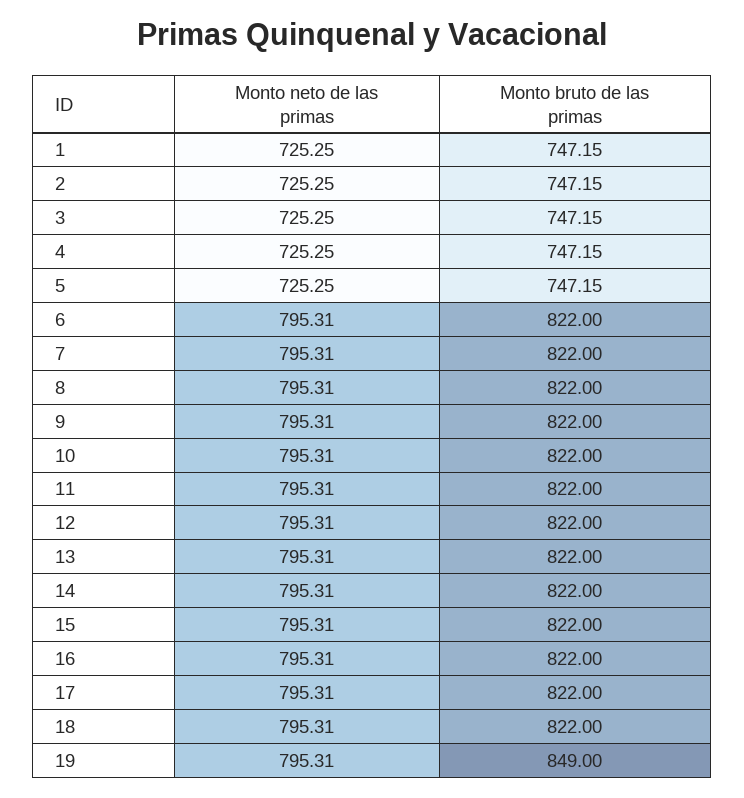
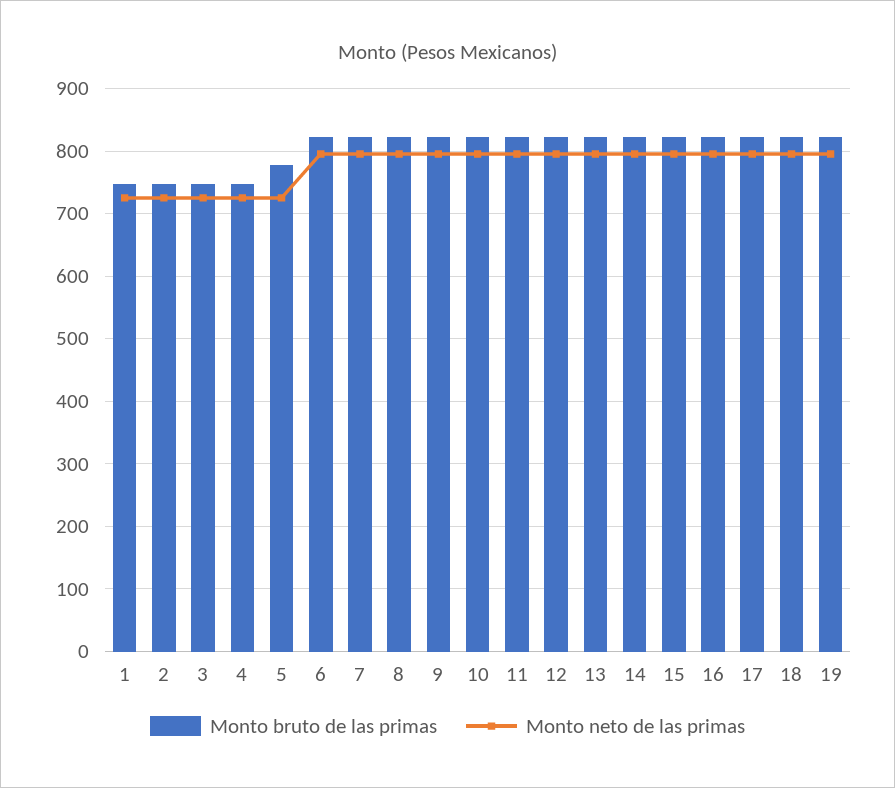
  {
    "Monto neto de las primas": {
      "1": 725.25,
      "2": 725.25,
      "3": 725.25,
      "4": 725.25,
      "5": 725.25,
      "6": 795.31,
      "7": 795.31,
      "8": 795.31,
      "9": 795.31,
      "10": 795.31,
      "11": 795.31,
      "12": 795.31,
      "13": 795.31,
      "14": 795.31,
      "15": 795.31,
      "16": 795.31,
      "17": 795.31,
      "18": 795.31,
      "19": 795.31
    },
    "Monto bruto de las primas": {
      "1": 747.15,
      "2": 747.15,
      "3": 747.15,
      "4": 747.15,
-     "5": 747.15,
+     "5": 780,
      "6": 822,
      "7": 822,
      "8": 822,
      "9": 822,
      "10": 822,
      "11": 822,
      "12": 822,
      "13": 822,
      "14": 822,
      "15": 822,
      "16": 822,
      "17": 822,
      "18": 822,
-     "19": 849
+     "19": 820
    }
  }

